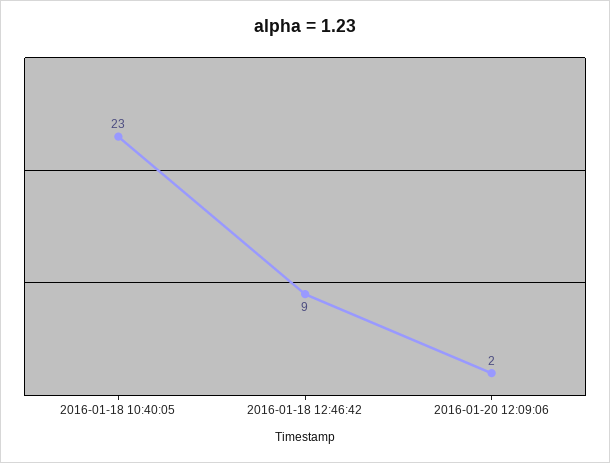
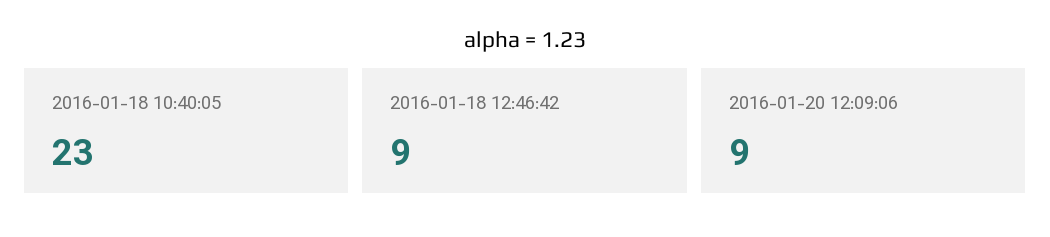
  {
    "2016-01-18 10:40:05": 23,
    "2016-01-18 12:46:42": 9,
-   "2016-01-20 12:09:06": 2
+   "2016-01-20 12:09:06": 9
  }

